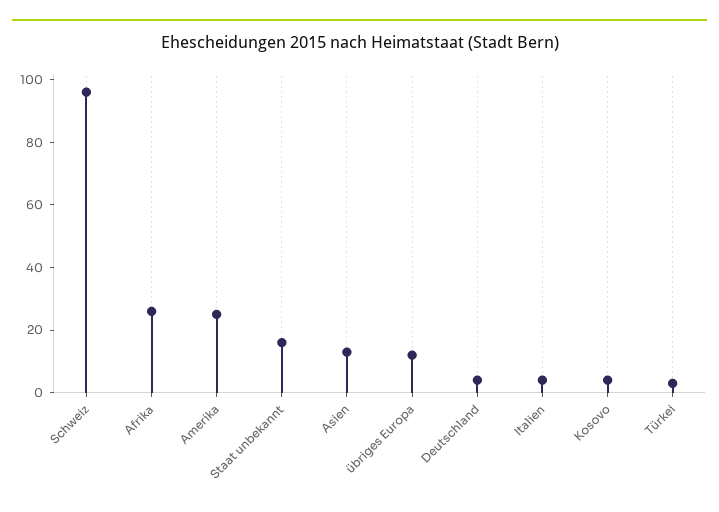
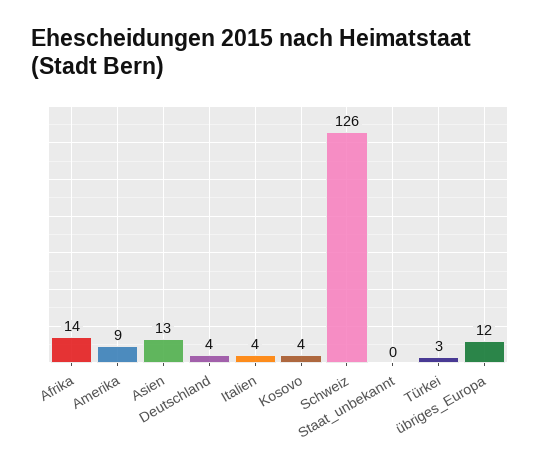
  {
-   "Schweiz": 95,
+   "Schweiz": 126,
-   "Afrika": 25,
+   "Afrika": 14,
-   "Amerika": 25,
+   "Amerika": 9,
-   "Staat unbekannt": 15,
+   "Staat unbekannt": 0,
    "Asien": 13,
    "übriges Europa": 12,
    "Deutschland": 4,
    "Italien": 4,
    "Kosovo": 4,
    "Türkei": 3
  }

